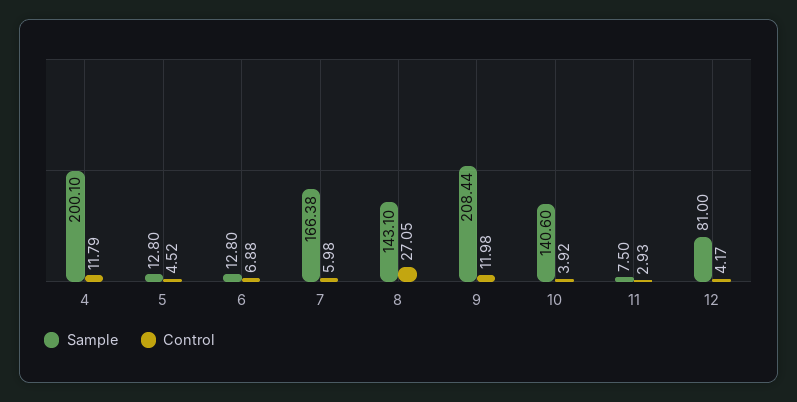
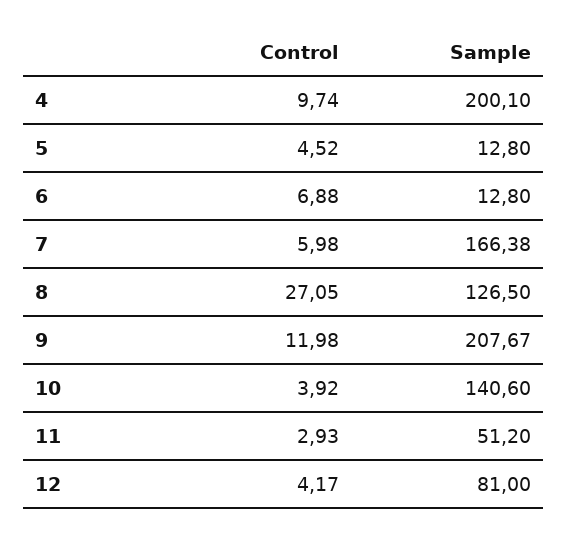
  {
    "Sample": {
      "4": 200.1,
      "5": 12.8,
      "6": 12.8,
      "7": 166.38,
-     "8": 143.1,
+     "8": 126.5,
-     "9": 208.44,
+     "9": 207.67,
      "10": 140.6,
-     "11": 7.5,
+     "11": 51.2,
      "12": 81
    },
    "Control": {
-     "4": 11.79,
+     "4": 9.74,
      "5": 4.52,
      "6": 6.88,
      "7": 5.98,
      "8": 27.05,
      "9": 11.98,
      "10": 3.92,
      "11": 2.93,
      "12": 4.17
    }
  }

